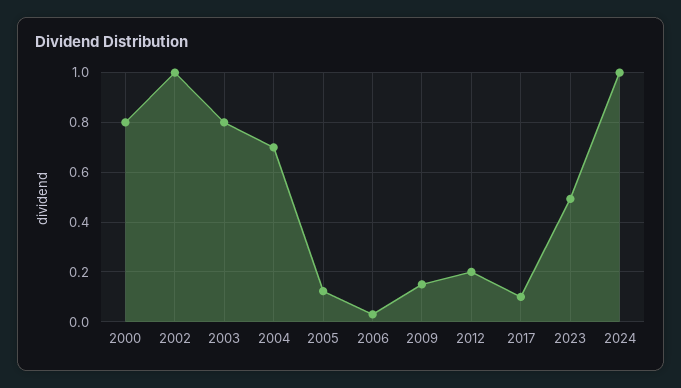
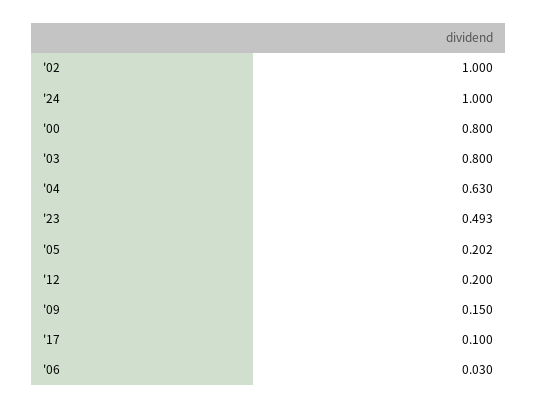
  {
    "2000": 0.8,
    "2002": 1,
    "2003": 0.8,
-   "2004": 0.7,
+   "2004": 0.63,
-   "2005": 0.125,
+   "2005": 0.202,
    "2006": 0.03,
    "2009": 0.15,
    "2012": 0.2,
    "2017": 0.1,
    "2023": 0.493,
    "2024": 1
  }

